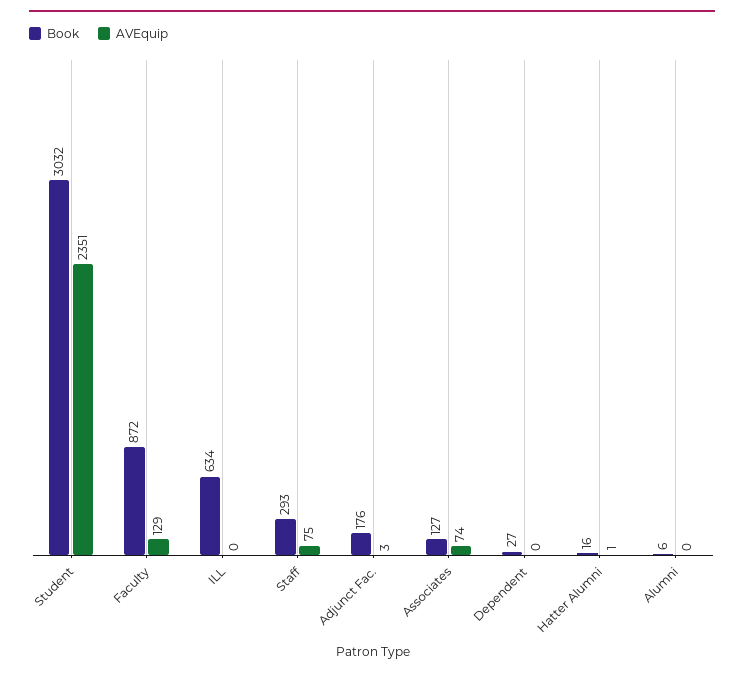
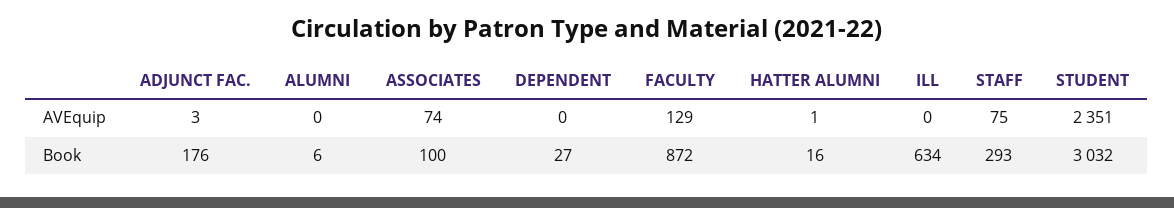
  {
    "Book": {
      "Student": 3032,
      "Faculty": 872,
      "ILL": 634,
      "Staff": 293,
      "Adjunct Fac.": 176,
-     "Associates": 127,
+     "Associates": 100,
      "Dependent": 27,
      "Hatter Alumni": 16,
      "Alumni": 6
    },
    "AVEquip": {
      "Student": 2351,
      "Faculty": 129,
      "ILL": 0,
      "Staff": 75,
      "Adjunct Fac.": 3,
      "Associates": 74,
      "Dependent": 0,
      "Hatter Alumni": 1,
      "Alumni": 0
    }
  }

